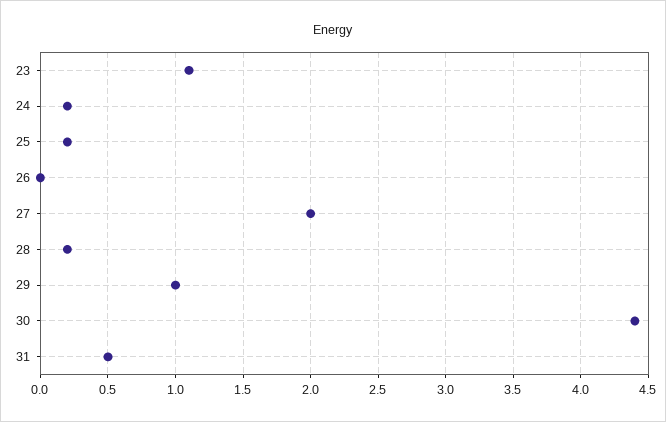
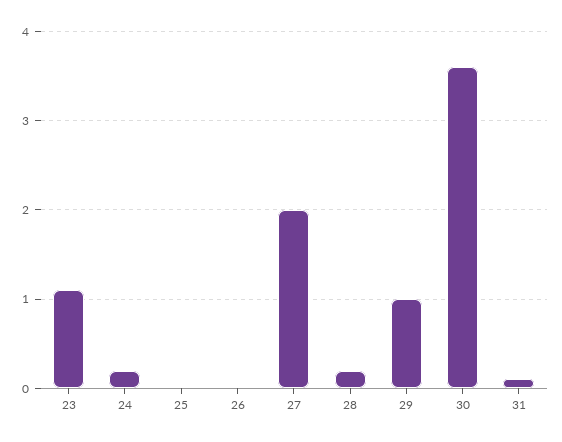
  {
    "23": 1.1,
    "24": 0.2,
-   "25": 0.2,
+   "25": 0,
    "26": 0,
    "27": 2,
    "28": 0.2,
    "29": 1,
-   "30": 4.4,
+   "30": 3.6,
-   "31": 0.5
+   "31": 0.1
  }

